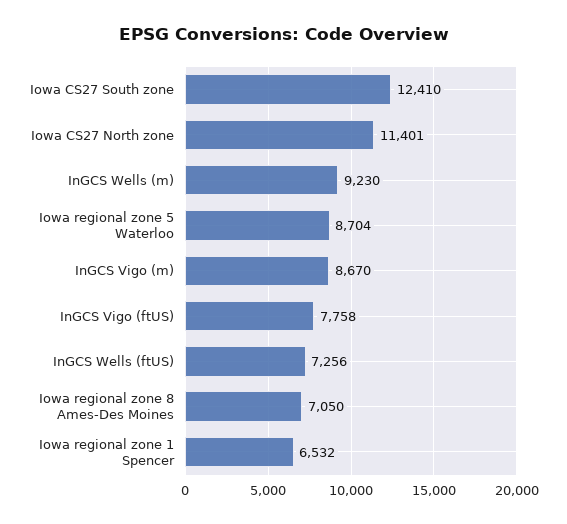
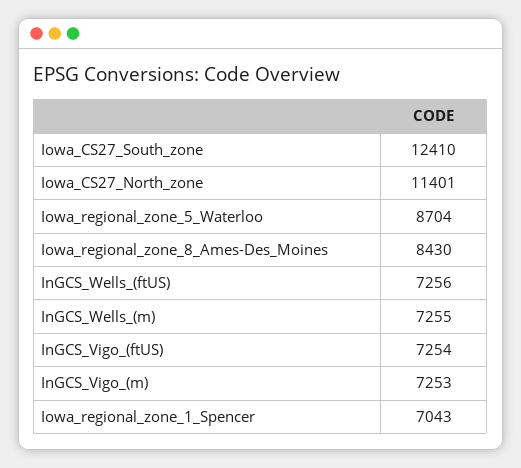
  {
    "Iowa CS27 South zone": 12410,
    "Iowa CS27 North zone": 11401,
-   "InGCS Wells (m)": 9230,
+   "InGCS Wells (m)": 7255,
    "Iowa regional zone 5 Waterloo": 8704,
-   "InGCS Vigo (m)": 8670,
+   "InGCS Vigo (m)": 7253,
-   "InGCS Vigo (ftUS)": 7758,
+   "InGCS Vigo (ftUS)": 7254,
    "InGCS Wells (ftUS)": 7256,
-   "Iowa regional zone 8 Ames-Des Moines": 7050,
+   "Iowa regional zone 8 Ames-Des Moines": 8430,
-   "Iowa regional zone 1 Spencer": 6532
+   "Iowa regional zone 1 Spencer": 7043
  }

